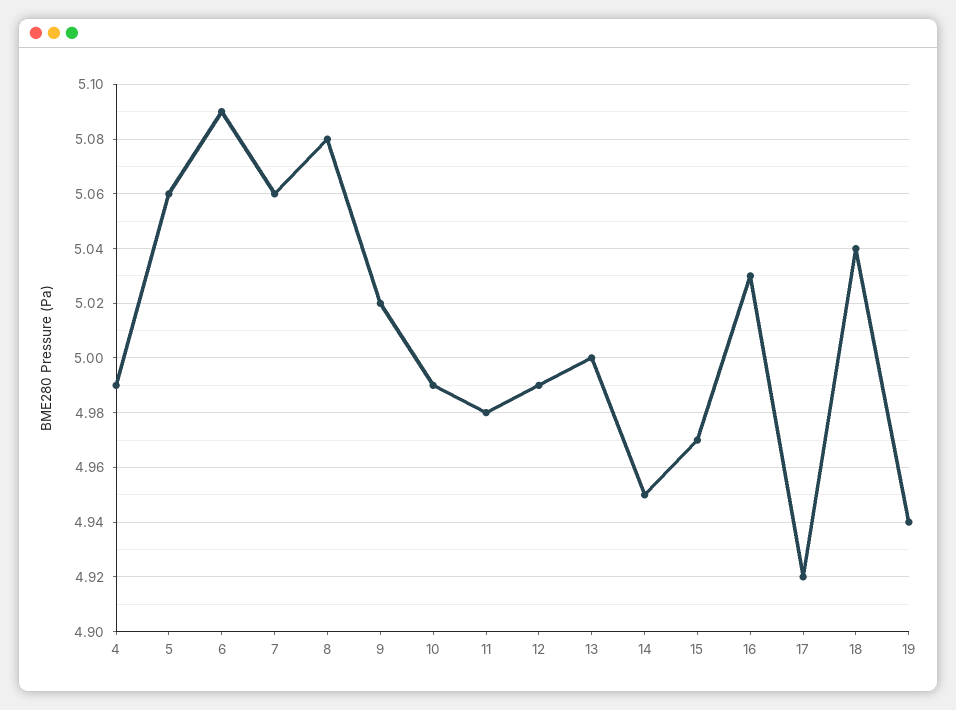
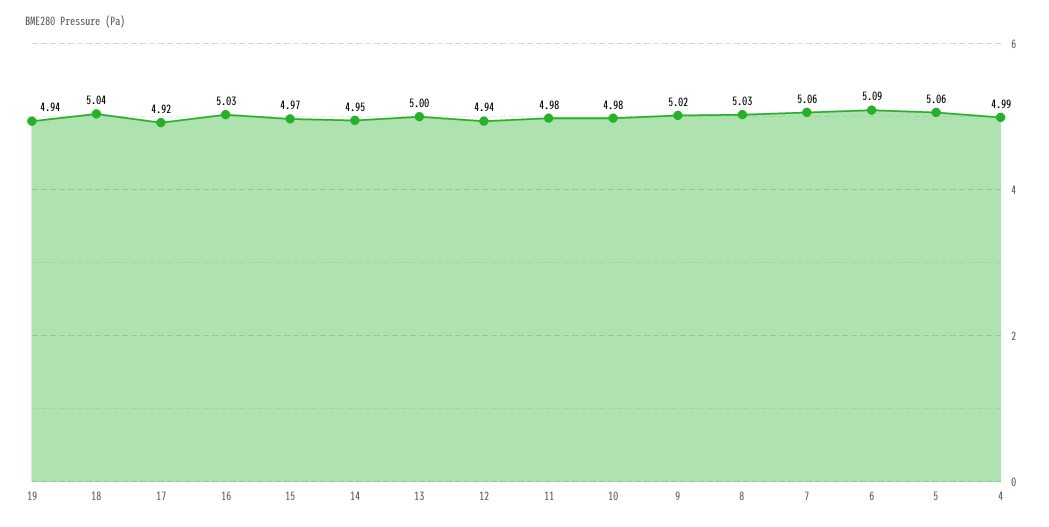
  {
    "4": 4.99,
    "5": 5.06,
    "6": 5.09,
    "7": 5.06,
-   "8": 5.08,
+   "8": 5.03,
    "9": 5.02,
-   "10": 4.99,
+   "10": 4.98,
    "11": 4.98,
-   "12": 4.99,
+   "12": 4.94,
    "13": 5,
    "14": 4.95,
    "15": 4.97,
    "16": 5.03,
    "17": 4.92,
    "18": 5.04,
    "19": 4.94
  }

